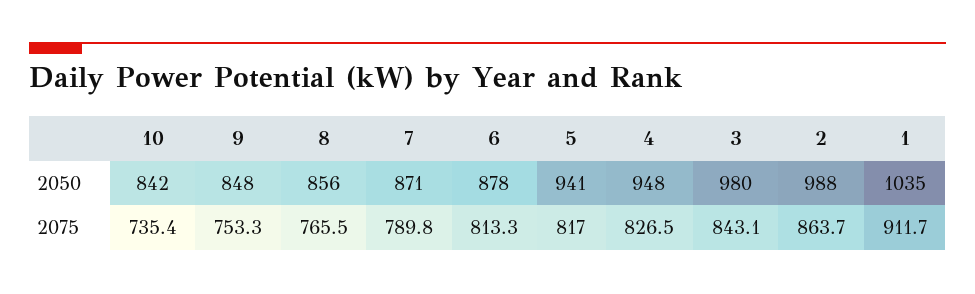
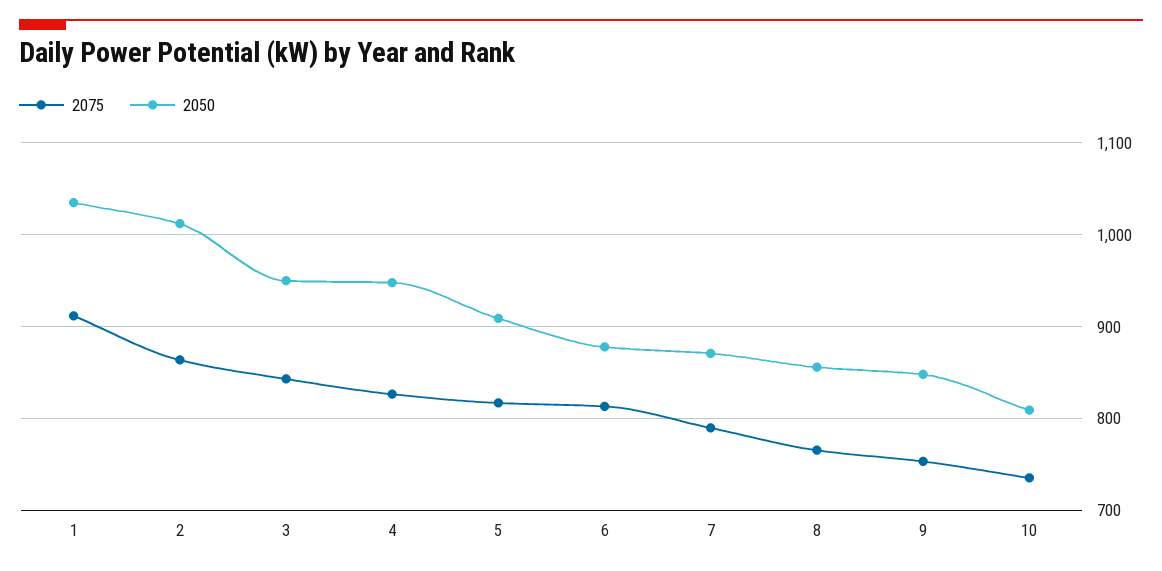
  {
    "2050": {
-     "10": 842,
+     "10": 810,
      "9": 848,
      "8": 856,
      "7": 871,
      "6": 878,
-     "5": 941,
+     "5": 910,
      "4": 948,
-     "3": 980,
+     "3": 950,
-     "2": 988,
+     "2": 1010,
      "1": 1035
    },
    "2075": {
      "10": 735.4,
      "9": 753.3,
      "8": 765.5,
      "7": 789.8,
      "6": 813.3,
      "5": 817,
      "4": 826.5,
      "3": 843.1,
      "2": 863.7,
      "1": 911.7
    }
  }

